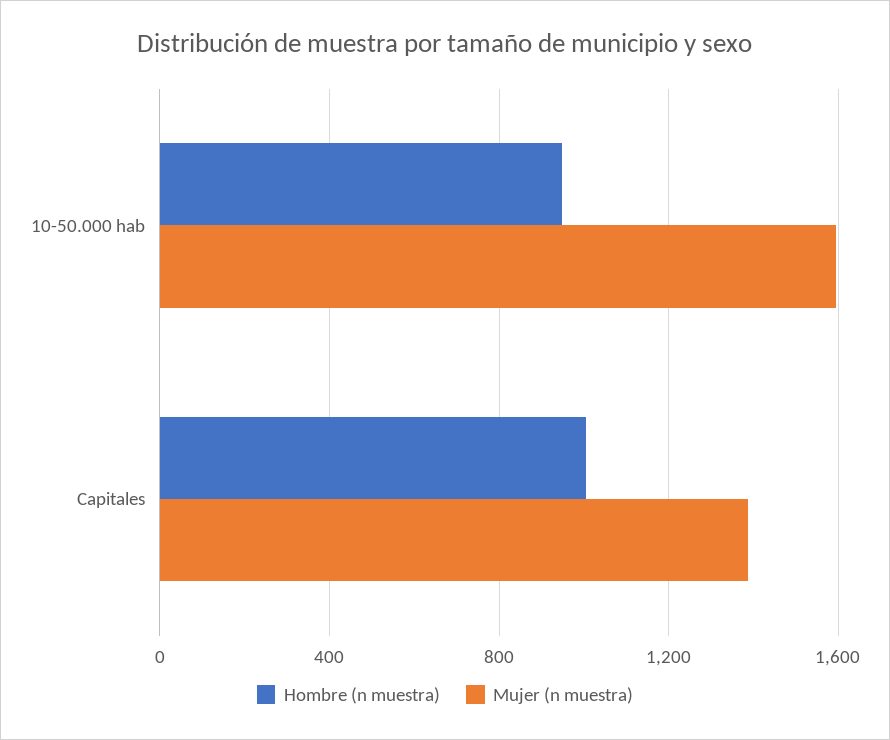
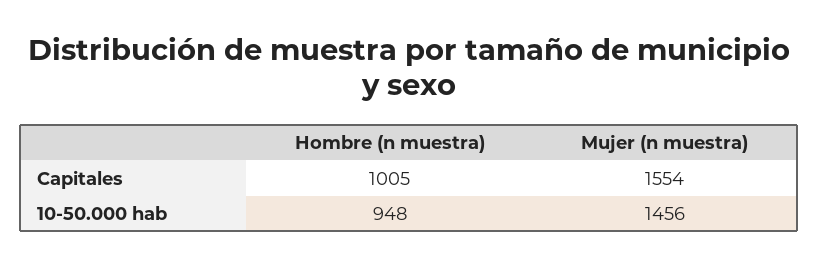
  {
    "Hombre (n muestra)": {
      "10-50.000 hab": 948,
      "Capitales": 1005
    },
    "Mujer (n muestra)": {
-     "10-50.000 hab": 1600,
+     "10-50.000 hab": 1456,
-     "Capitales": 1400
+     "Capitales": 1554
    }
  }

